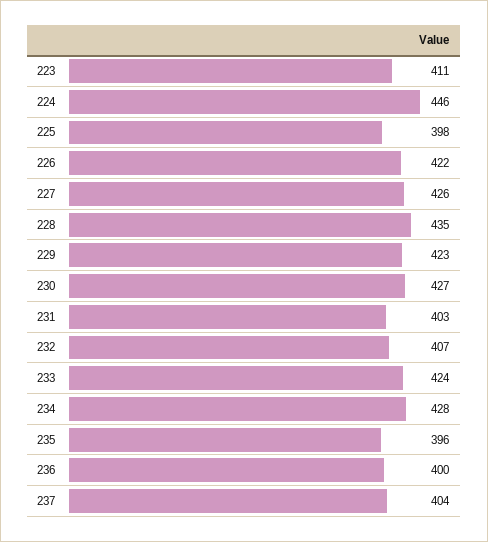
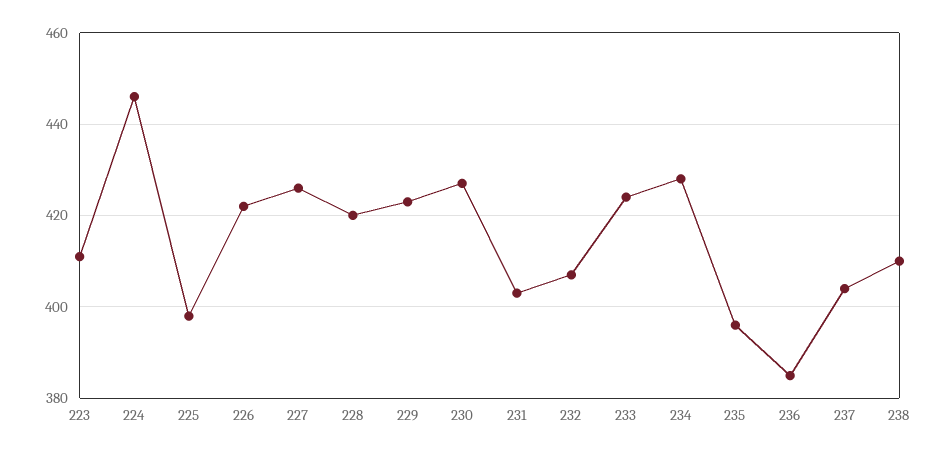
  {
    "223": 411,
    "224": 446,
    "225": 398,
    "226": 422,
    "227": 426,
-   "228": 435,
+   "228": 420,
    "229": 423,
    "230": 427,
    "231": 403,
    "232": 407,
    "233": 424,
    "234": 428,
    "235": 396,
-   "236": 400,
+   "236": 385,
-   "237": 404
+   "237": 404,
+   "238": 410
  }

